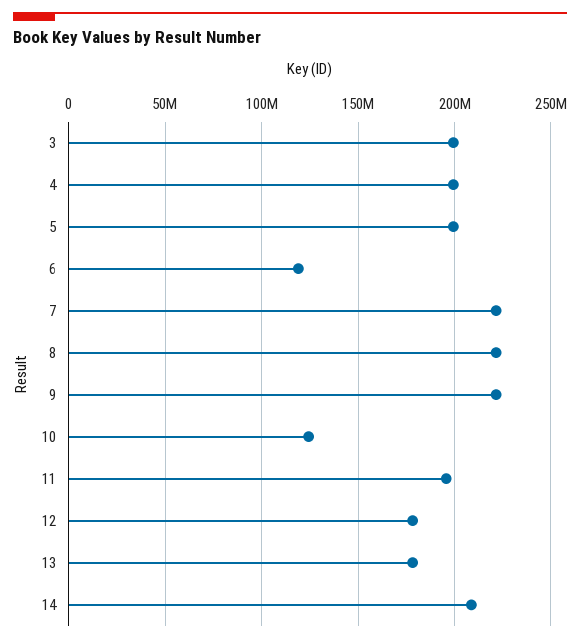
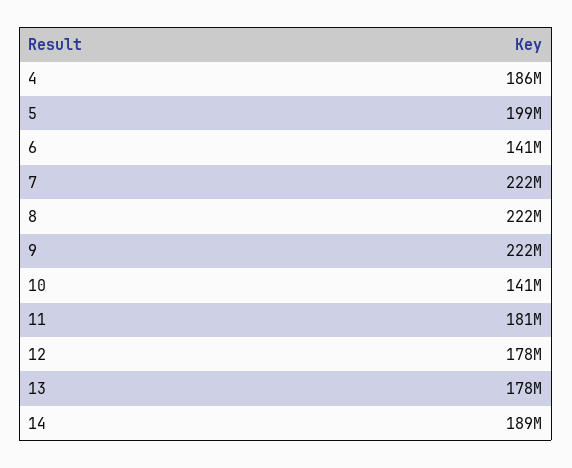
  {
-   "3": 200000000,
-   "4": 200000000,
+   "4": 186000000,
    "5": 199000000,
-   "6": 120000000,
+   "6": 141000000,
    "7": 222000000,
    "8": 222000000,
    "9": 222000000,
-   "10": 125000000,
+   "10": 141000000,
-   "11": 195000000,
+   "11": 181000000,
    "12": 178000000,
    "13": 178000000,
-   "14": 210000000
+   "14": 189000000
  }

